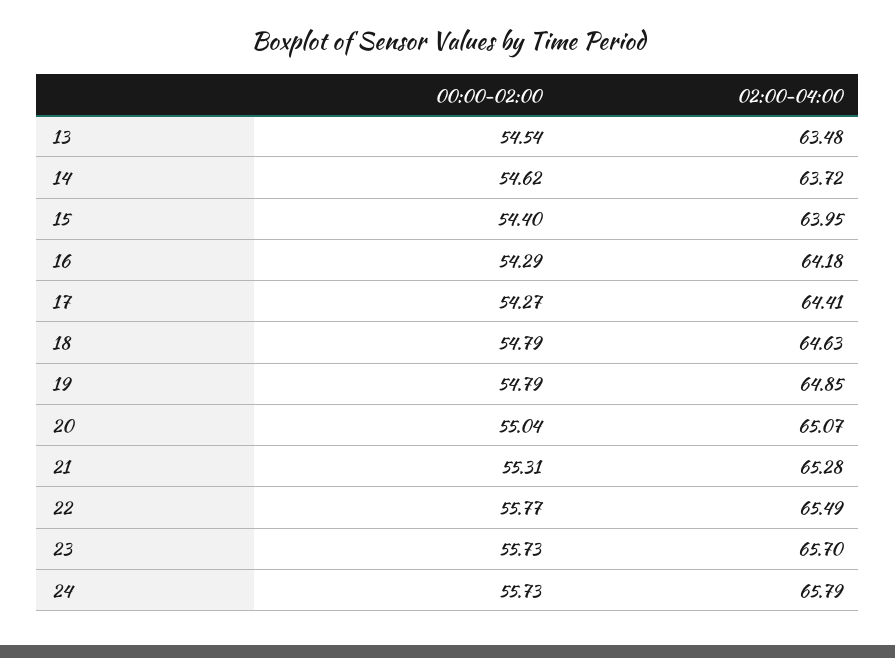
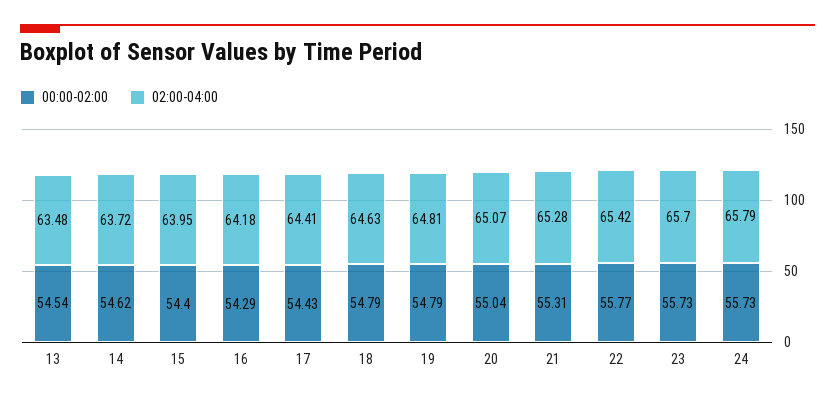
  {
    "00:00-02:00": {
      "13": 54.54,
      "14": 54.62,
      "15": 54.4,
      "16": 54.29,
-     "17": 54.27,
+     "17": 54.43,
      "18": 54.79,
      "19": 54.79,
      "20": 55.04,
      "21": 55.31,
      "22": 55.77,
      "23": 55.73,
      "24": 55.73
    },
    "02:00-04:00": {
      "13": 63.48,
      "14": 63.72,
      "15": 63.95,
      "16": 64.18,
      "17": 64.41,
      "18": 64.63,
-     "19": 64.85,
+     "19": 64.81,
      "20": 65.07,
      "21": 65.28,
-     "22": 65.49,
+     "22": 65.42,
      "23": 65.7,
      "24": 65.79
    }
  }

